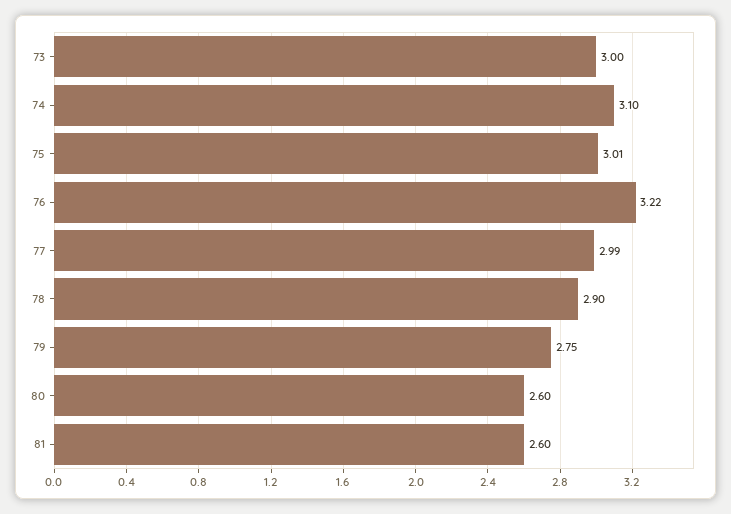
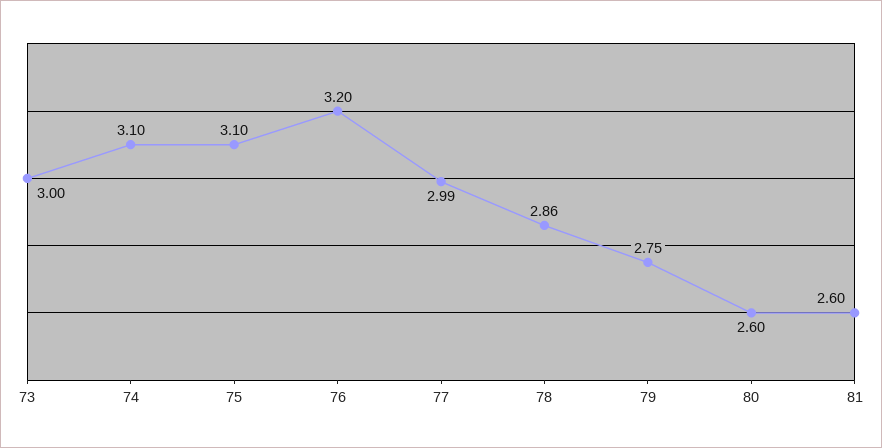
  {
    "73": 3,
    "74": 3.1,
-   "75": 3.01,
+   "75": 3.1,
-   "76": 3.22,
+   "76": 3.2,
    "77": 2.99,
-   "78": 2.9,
+   "78": 2.86,
    "79": 2.75,
    "80": 2.6,
    "81": 2.6
  }

